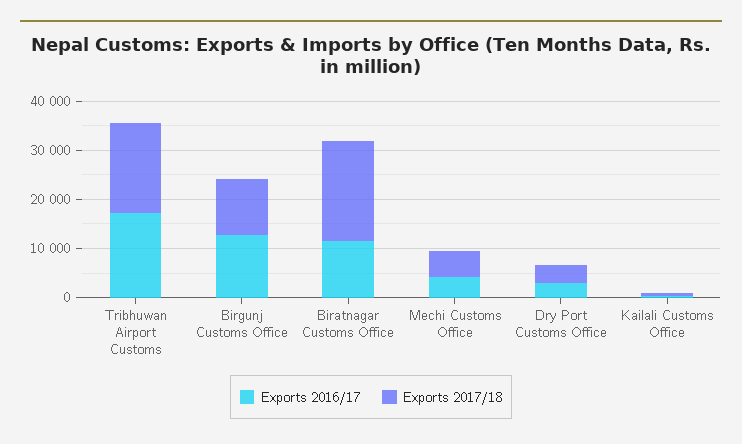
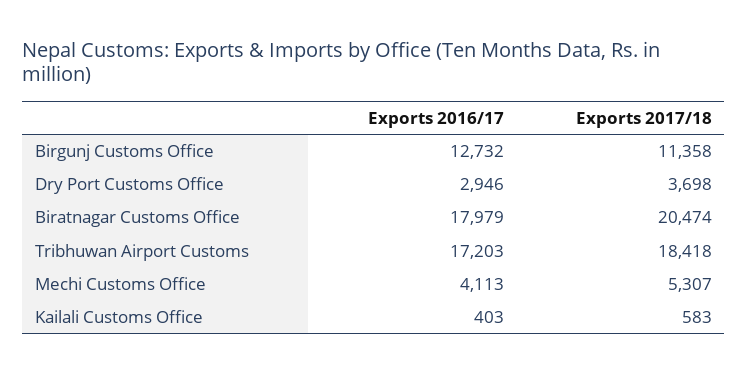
  {
    "Exports 2016/17": {
      "Tribhuwan Airport Customs": 17203,
      "Birgunj Customs Office": 12732,
-     "Biratnagar Customs Office": 12000,
+     "Biratnagar Customs Office": 17979,
      "Mechi Customs Office": 4113,
      "Dry Port Customs Office": 2946,
      "Kailali Customs Office": 403
    },
    "Exports 2017/18": {
      "Tribhuwan Airport Customs": 18418,
      "Birgunj Customs Office": 11358,
      "Biratnagar Customs Office": 20474,
      "Mechi Customs Office": 5307,
      "Dry Port Customs Office": 3698,
      "Kailali Customs Office": 583
    }
  }

